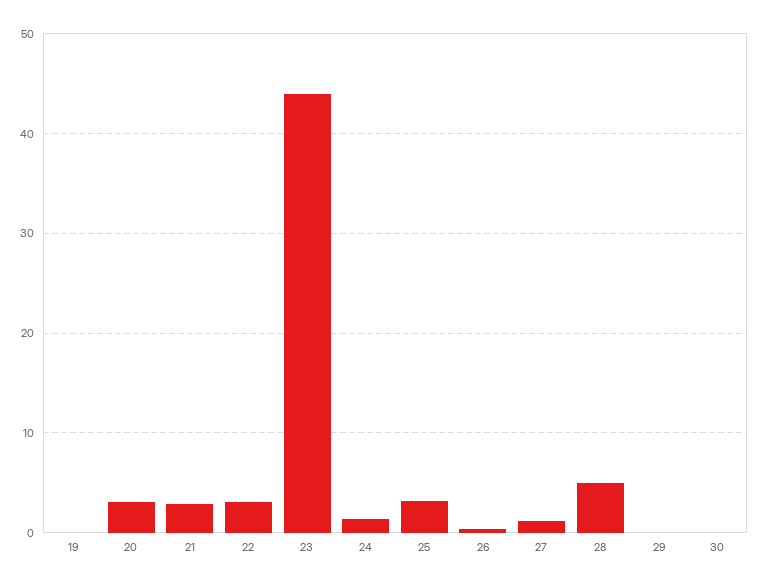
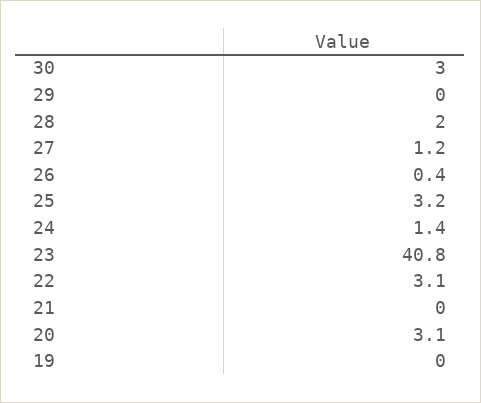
  {
    "19": 0,
    "20": 3.1,
-   "21": 3,
+   "21": 0,
    "22": 3.1,
-   "23": 44,
+   "23": 40.8,
    "24": 1.4,
    "25": 3.2,
    "26": 0.4,
    "27": 1.2,
-   "28": 5,
+   "28": 2,
    "29": 0,
-   "30": 0
+   "30": 3
  }

